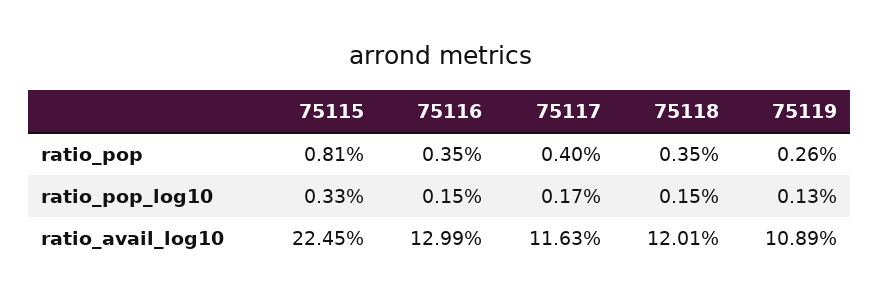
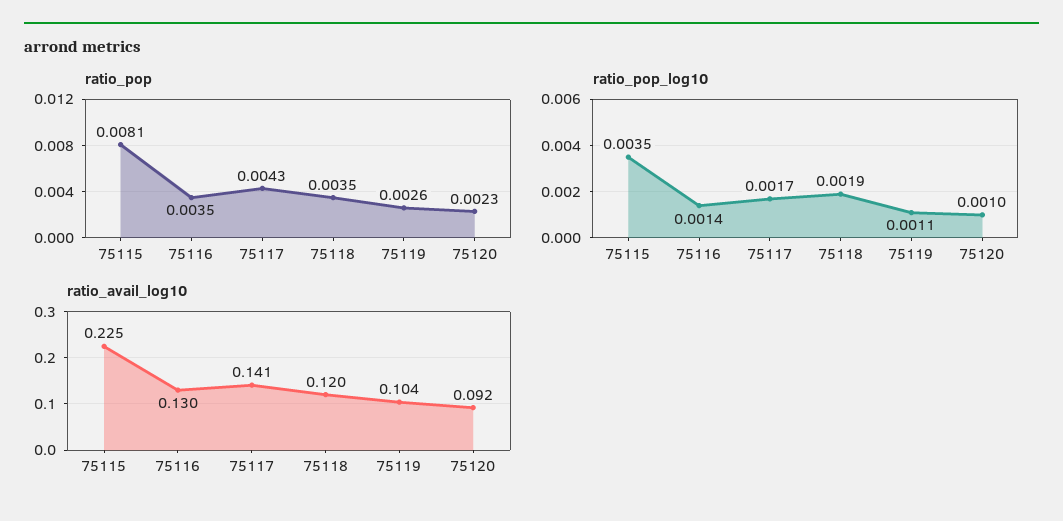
  {
    "ratio_pop": {
      "75115": 0.0081,
      "75116": 0.0035,
-     "75117": 0.004,
+     "75117": 0.0043,
      "75118": 0.0035,
-     "75119": 0.0026
+     "75119": 0.0026,
+     "75120": 0.0023
    },
    "ratio_pop_log10": {
-     "75115": 0.0033,
+     "75115": 0.0035,
-     "75116": 0.0015,
+     "75116": 0.0014,
      "75117": 0.0017,
-     "75118": 0.0015,
+     "75118": 0.0019,
-     "75119": 0.0013
+     "75119": 0.0011,
+     "75120": 0.001
    },
    "ratio_avail_log10": {
      "75115": 0.2245,
      "75116": 0.1299,
-     "75117": 0.1163,
+     "75117": 0.141,
      "75118": 0.1201,
-     "75119": 0.1089
+     "75119": 0.104,
+     "75120": 0.092
    }
  }

